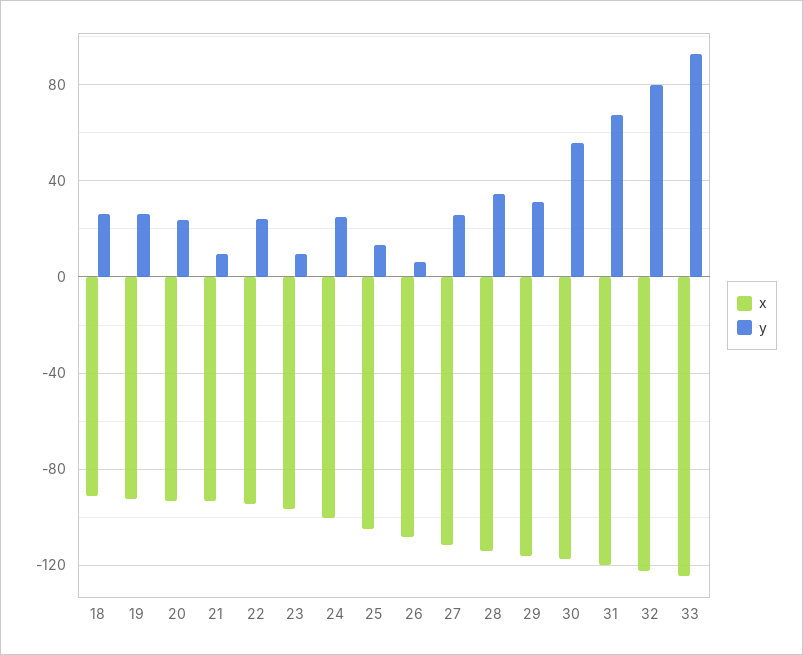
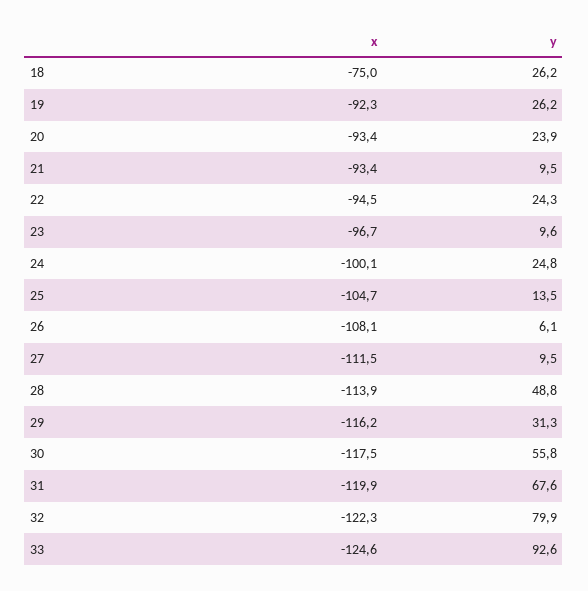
  {
    "x": {
-     "18": -90,
+     "18": -75,
      "19": -92.3,
      "20": -93.4,
      "21": -93.4,
      "22": -94.5,
      "23": -96.7,
      "24": -100.1,
      "25": -104.7,
      "26": -108.1,
      "27": -111.5,
      "28": -113.9,
      "29": -116.2,
      "30": -117.5,
      "31": -119.9,
      "32": -122.3,
      "33": -124.6
    },
    "y": {
      "18": 26.2,
      "19": 26.2,
      "20": 23.9,
      "21": 9.5,
      "22": 24.3,
      "23": 9.6,
      "24": 24.8,
      "25": 13.5,
      "26": 6.1,
-     "27": 25,
+     "27": 9.5,
-     "28": 35,
+     "28": 48.8,
      "29": 31.3,
      "30": 55.8,
      "31": 67.6,
      "32": 79.9,
      "33": 92.6
    }
  }

